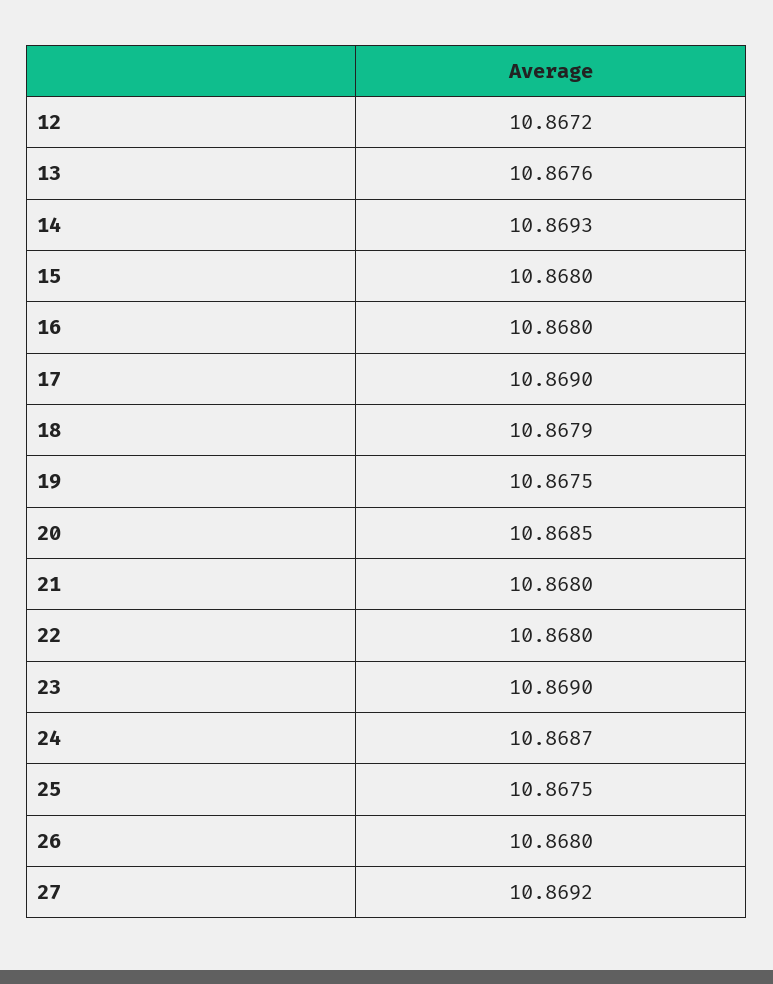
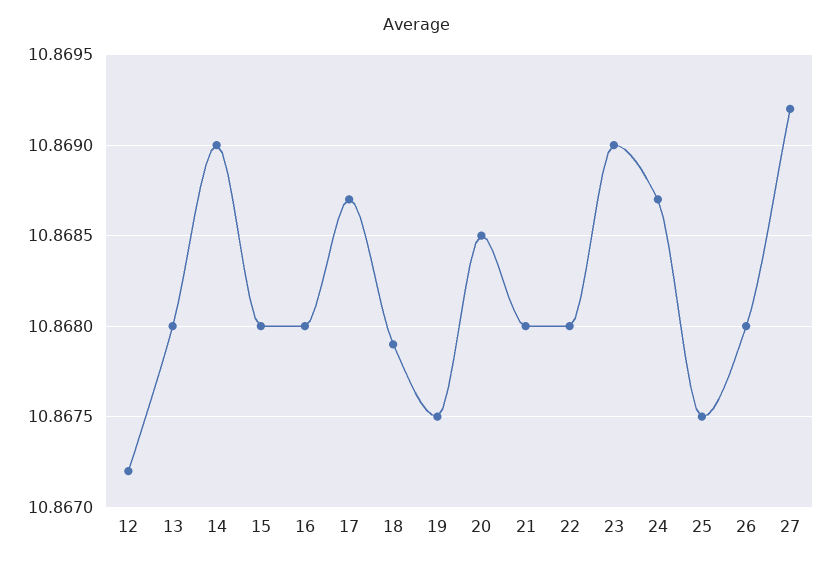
  {
    "12": 10.8672,
-   "13": 10.8676,
+   "13": 10.868,
-   "14": 10.8693,
+   "14": 10.869,
    "15": 10.868,
    "16": 10.868,
-   "17": 10.869,
+   "17": 10.8687,
    "18": 10.8679,
    "19": 10.8675,
    "20": 10.8685,
    "21": 10.868,
    "22": 10.868,
    "23": 10.869,
    "24": 10.8687,
    "25": 10.8675,
    "26": 10.868,
    "27": 10.8692
  }

